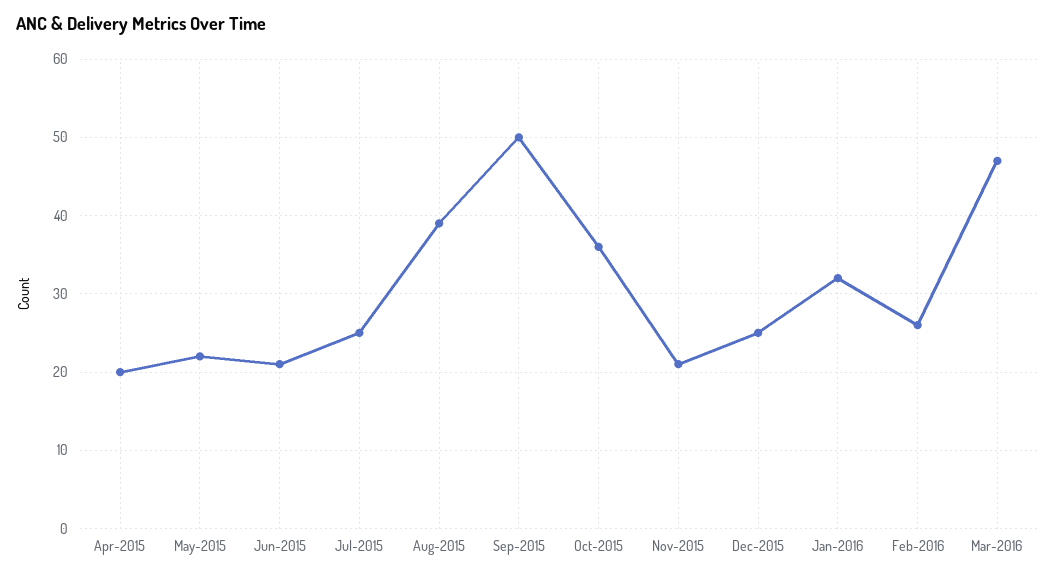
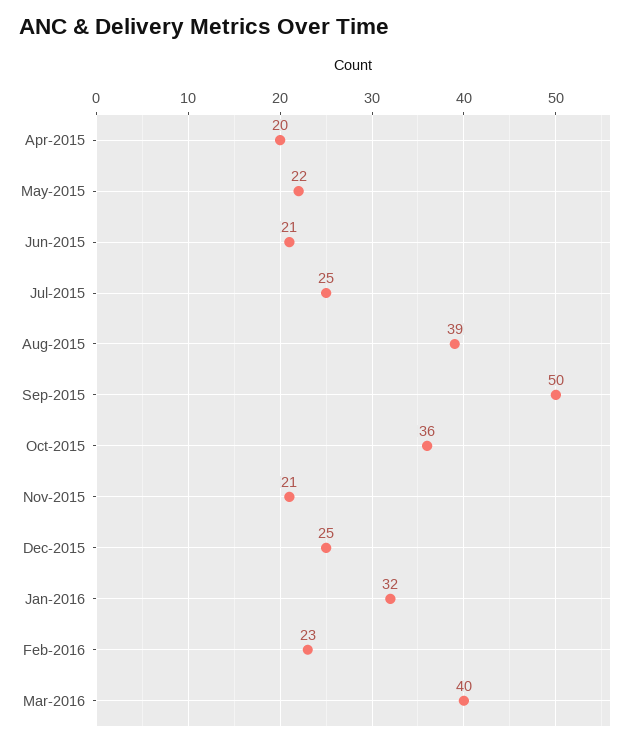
  {
    "Apr-2015": 20,
    "May-2015": 22,
    "Jun-2015": 21,
    "Jul-2015": 25,
    "Aug-2015": 39,
    "Sep-2015": 50,
    "Oct-2015": 36,
    "Nov-2015": 21,
    "Dec-2015": 25,
    "Jan-2016": 32,
-   "Feb-2016": 26,
+   "Feb-2016": 23,
-   "Mar-2016": 47
+   "Mar-2016": 40
  }

